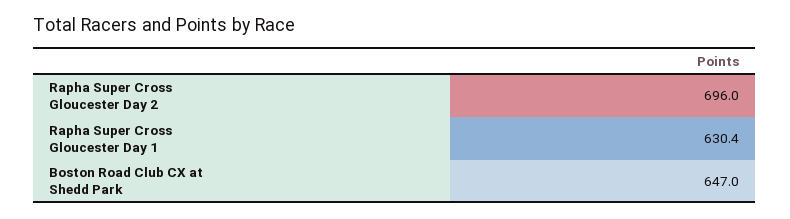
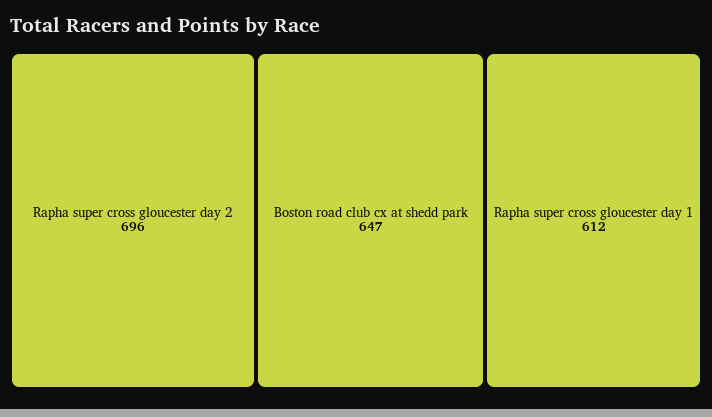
  {
    "Rapha Super Cross Gloucester Day 2": 696,
-   "Rapha Super Cross Gloucester Day 1": 630.4,
+   "Rapha Super Cross Gloucester Day 1": 612,
    "Boston Road Club CX at Shedd Park": 647
  }

